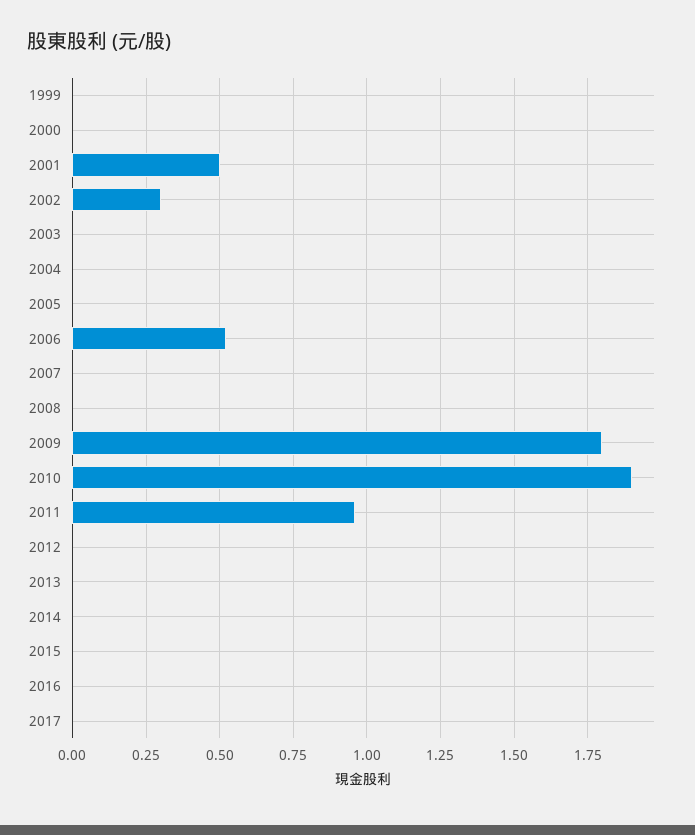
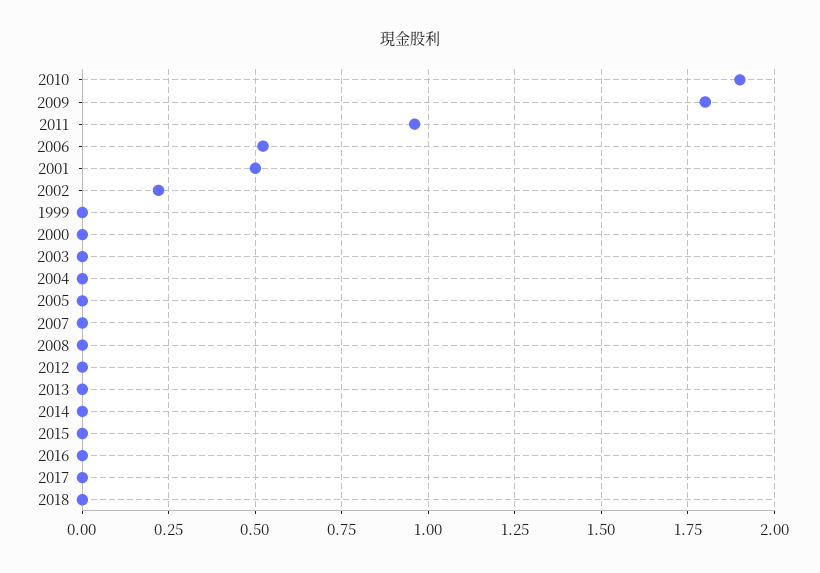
  {
    "1999": 0,
    "2000": 0,
    "2001": 0.5,
-   "2002": 0.3,
+   "2002": 0.225,
    "2003": 0,
    "2004": 0,
    "2005": 0,
    "2006": 0.525,
    "2007": 0,
    "2008": 0,
    "2009": 1.8,
    "2010": 1.9,
    "2011": 0.95,
    "2012": 0,
    "2013": 0,
    "2014": 0,
    "2015": 0,
    "2016": 0,
-   "2017": 0
+   "2017": 0,
+   "2018": 0
  }

